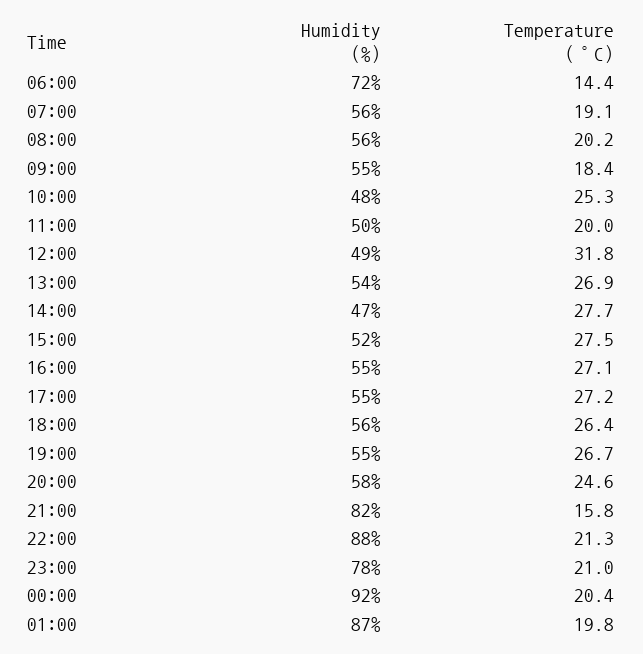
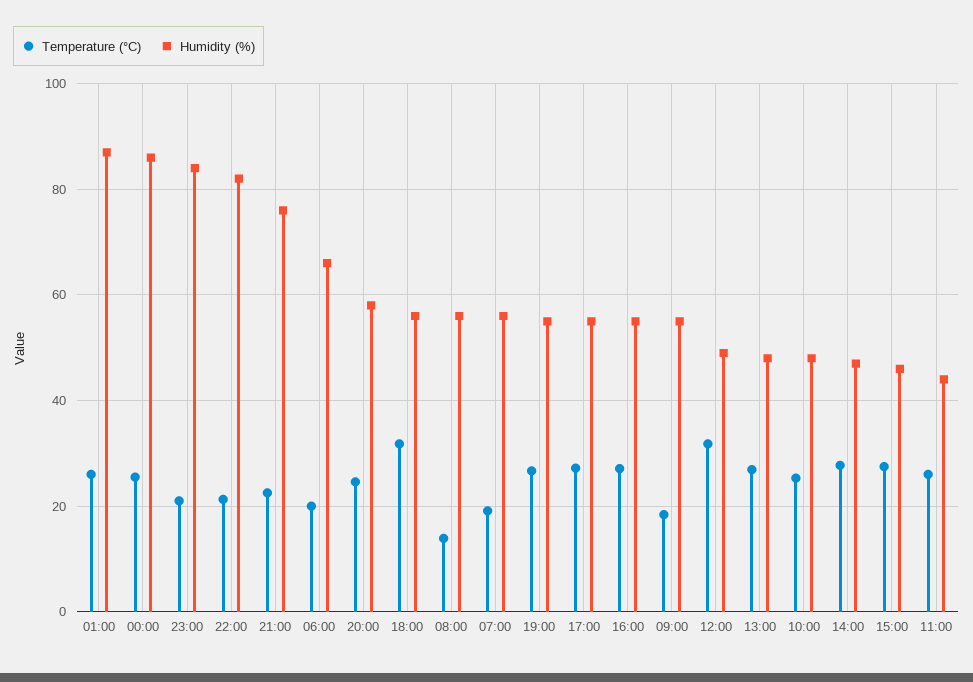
  {
    "Humidity (%)": {
-     "06:00": 72,
+     "06:00": 66,
      "07:00": 56,
      "08:00": 56,
      "09:00": 55,
      "10:00": 48,
-     "11:00": 50,
+     "11:00": 44,
      "12:00": 49,
-     "13:00": 54,
+     "13:00": 48,
      "14:00": 47,
-     "15:00": 52,
+     "15:00": 46,
      "16:00": 55,
      "17:00": 55,
      "18:00": 56,
      "19:00": 55,
      "20:00": 58,
-     "21:00": 82,
+     "21:00": 76,
-     "22:00": 88,
+     "22:00": 82,
-     "23:00": 78,
+     "23:00": 84,
-     "00:00": 92,
+     "00:00": 86,
      "01:00": 87
    },
    "Temperature (°C)": {
-     "06:00": 14.4,
+     "06:00": 20,
      "07:00": 19.1,
-     "08:00": 20.2,
+     "08:00": 14,
      "09:00": 18.4,
      "10:00": 25.3,
-     "11:00": 20,
+     "11:00": 26,
      "12:00": 31.8,
      "13:00": 26.9,
      "14:00": 27.7,
      "15:00": 27.5,
      "16:00": 27.1,
      "17:00": 27.2,
-     "18:00": 26.4,
+     "18:00": 32,
      "19:00": 26.7,
      "20:00": 24.6,
-     "21:00": 15.8,
+     "21:00": 22,
      "22:00": 21.3,
      "23:00": 21,
-     "00:00": 20.4,
+     "00:00": 26,
-     "01:00": 19.8
+     "01:00": 26
    }
  }

